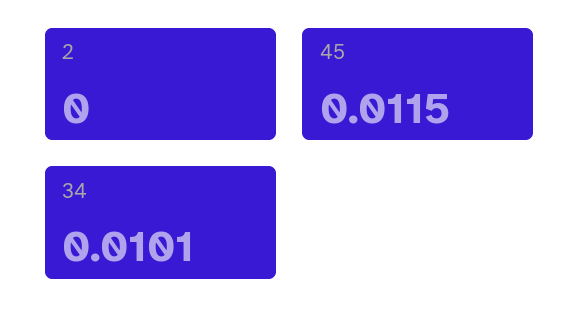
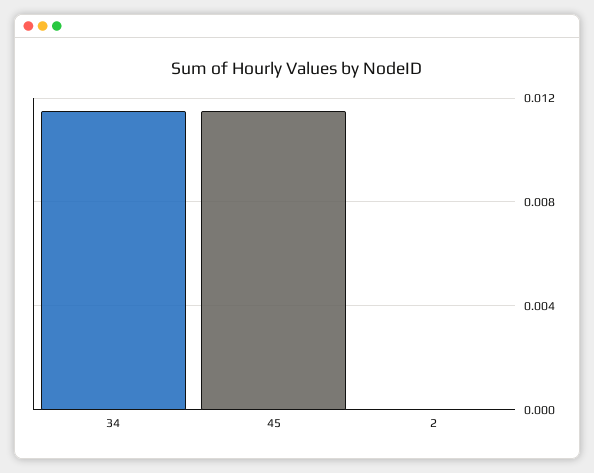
  {
    "2": 0,
    "45": 0.0115,
-   "34": 0.0101
+   "34": 0.0115
  }

